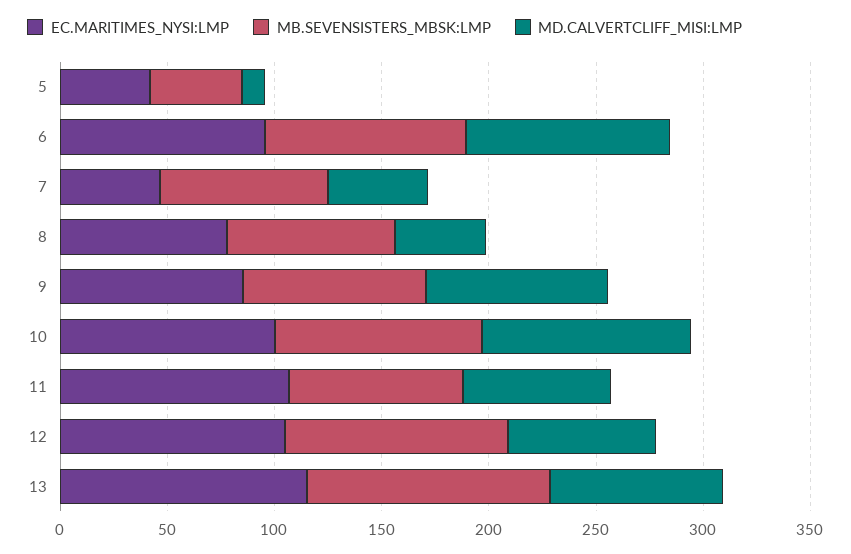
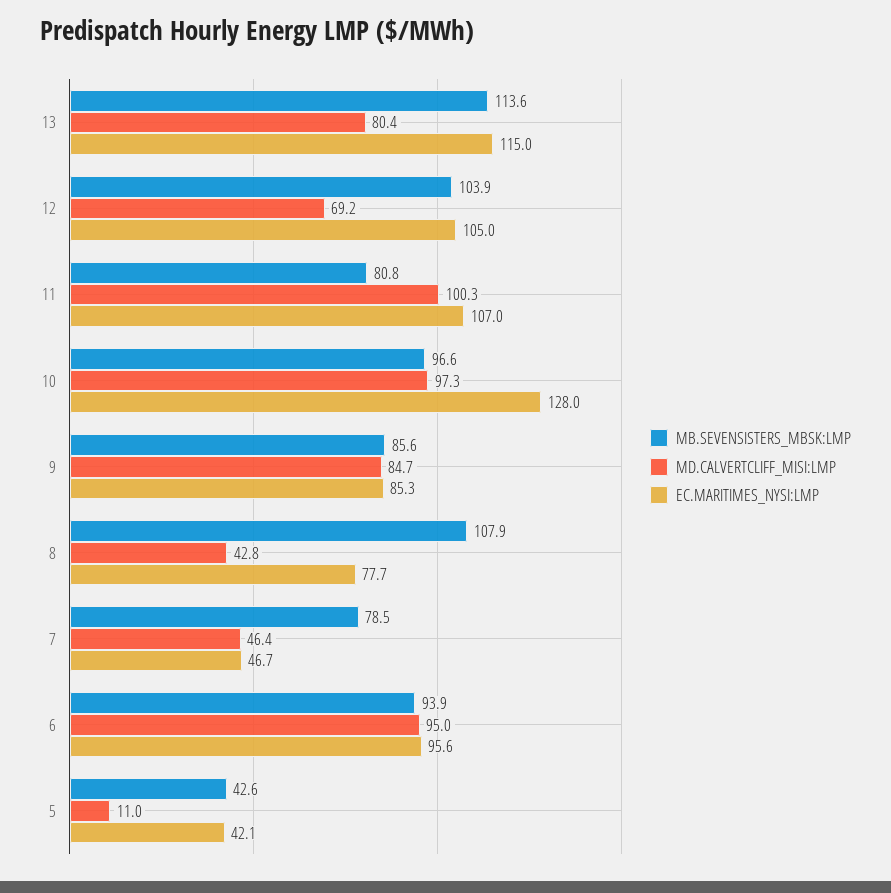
  {
    "EC.MARITIMES_NYSI:LMP": {
      "5": 42.1,
      "6": 95.6,
      "7": 46.7,
      "8": 77.7,
      "9": 85.3,
-     "10": 100,
+     "10": 128,
      "11": 107,
      "12": 105,
      "13": 115
    },
    "MB.SEVENSISTERS_MBSK:LMP": {
      "5": 42.6,
      "6": 93.9,
      "7": 78.5,
-     "8": 80,
+     "8": 107.9,
      "9": 85.6,
      "10": 96.6,
      "11": 80.8,
      "12": 103.9,
      "13": 113.6
    },
    "MD.CALVERTCLIFF_MISI:LMP": {
      "5": 11,
      "6": 95,
      "7": 46.4,
      "8": 42.8,
      "9": 84.7,
      "10": 97.3,
-     "11": 70,
+     "11": 100.3,
      "12": 69.2,
      "13": 80.4
    }
  }

